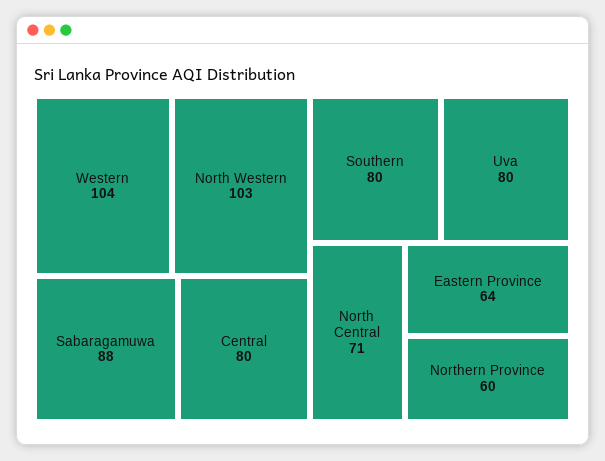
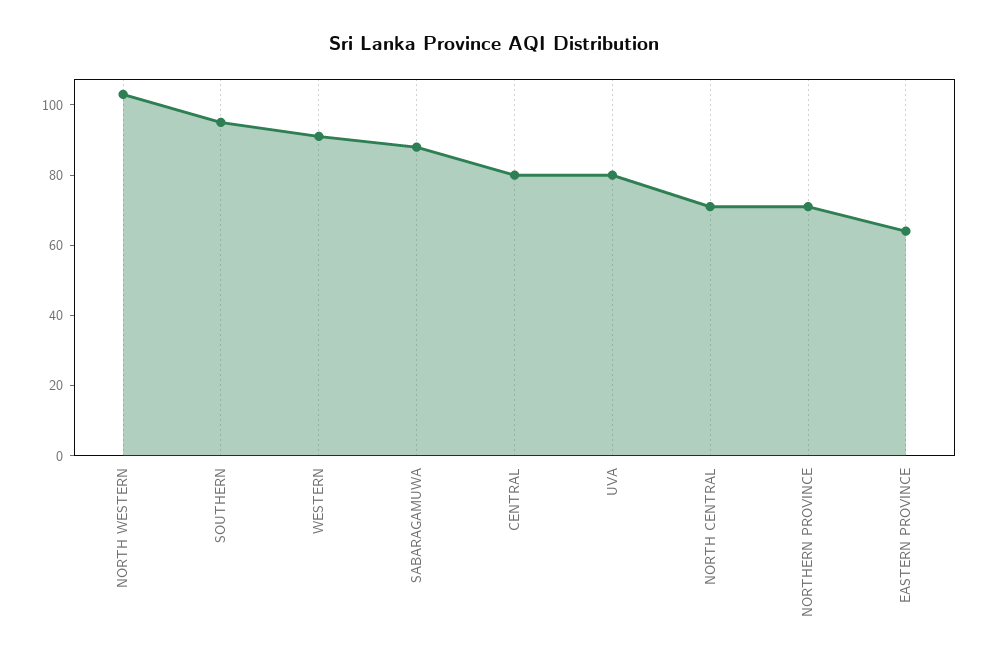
  {
-   "Western": 104,
+   "Western": 90,
    "North Western": 103,
    "Sabaragamuwa": 88,
    "Central": 80,
-   "Southern": 80,
+   "Southern": 95,
    "Uva": 80,
    "North Central": 71,
    "Eastern Province": 64,
-   "Northern Province": 60
+   "Northern Province": 70
  }

